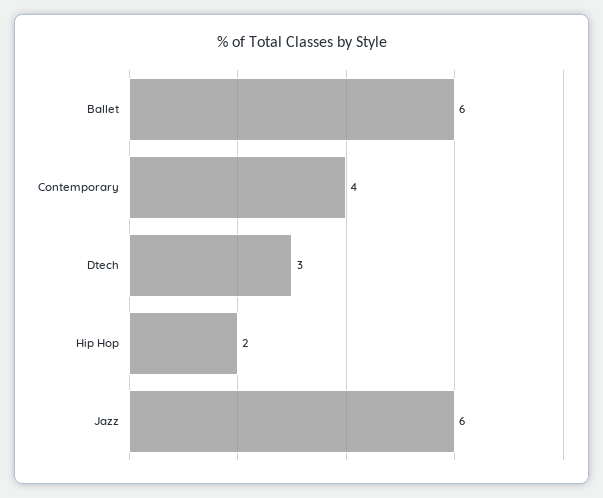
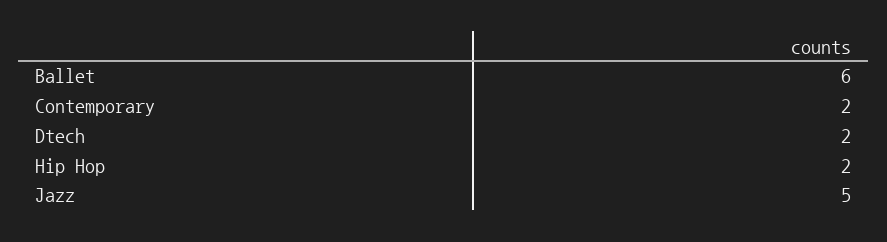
  {
    "Ballet": 6,
-   "Contemporary": 4,
+   "Contemporary": 2,
-   "Dtech": 3,
+   "Dtech": 2,
    "Hip Hop": 2,
-   "Jazz": 6
+   "Jazz": 5
  }

